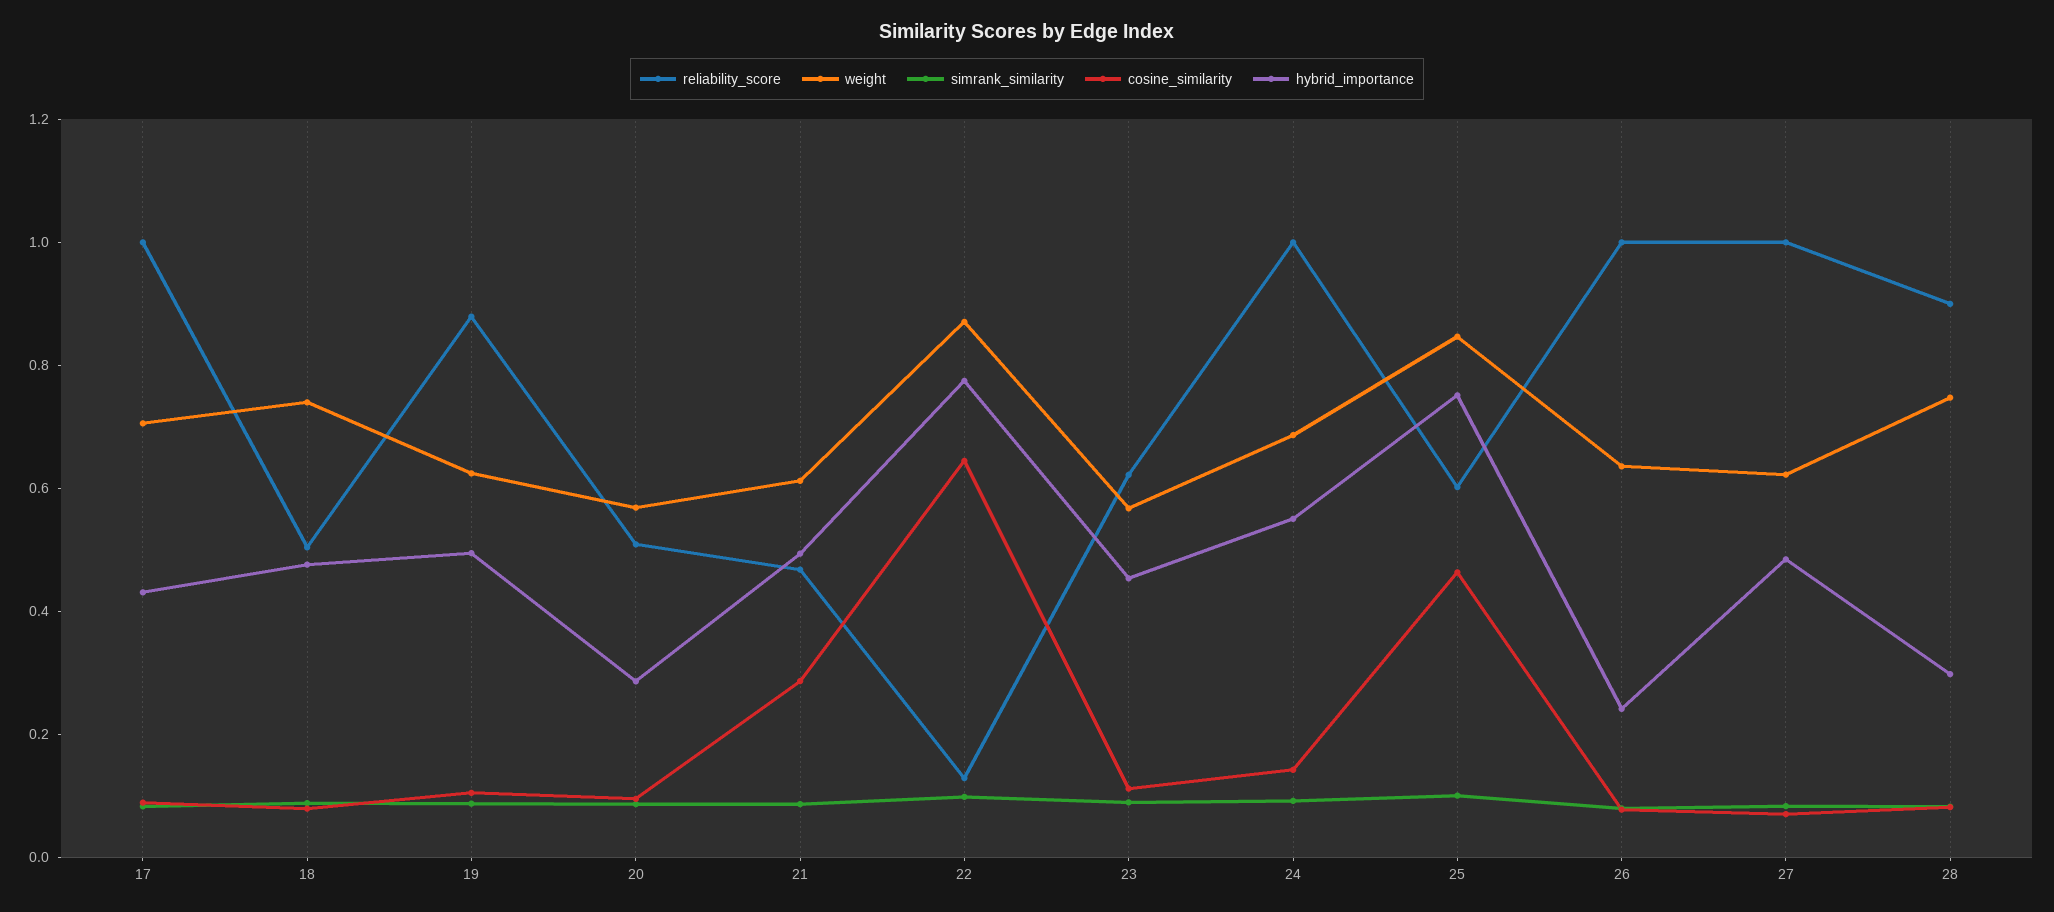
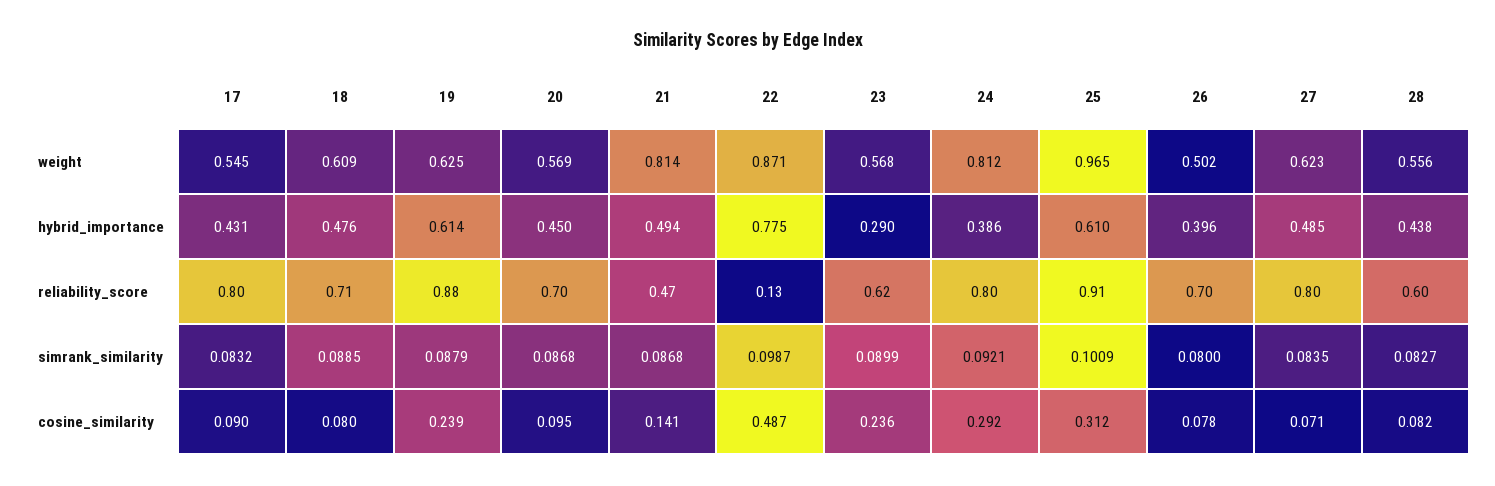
  {
    "reliability_score": {
-     "17": 1,
+     "17": 0.8,
-     "18": 0.5,
+     "18": 0.71,
      "19": 0.88,
-     "20": 0.5,
+     "20": 0.7,
      "21": 0.47,
      "22": 0.13,
      "23": 0.62,
-     "24": 1,
+     "24": 0.8,
-     "25": 0.6,
+     "25": 0.91,
-     "26": 1,
+     "26": 0.7,
-     "27": 1,
+     "27": 0.8,
-     "28": 0.9
+     "28": 0.6
    },
    "weight": {
-     "17": 0.7,
+     "17": 0.545,
-     "18": 0.75,
+     "18": 0.609,
      "19": 0.625,
      "20": 0.569,
-     "21": 0.6,
+     "21": 0.814,
      "22": 0.871,
      "23": 0.568,
-     "24": 0.7,
+     "24": 0.812,
-     "25": 0.85,
+     "25": 0.965,
-     "26": 0.65,
+     "26": 0.502,
      "27": 0.623,
-     "28": 0.75
+     "28": 0.556
    },
    "simrank_similarity": {
      "17": 0.0832,
      "18": 0.0885,
      "19": 0.0879,
      "20": 0.0868,
      "21": 0.0868,
      "22": 0.0987,
      "23": 0.0899,
      "24": 0.0921,
      "25": 0.1009,
      "26": 0.08,
      "27": 0.0835,
      "28": 0.0827
    },
    "cosine_similarity": {
      "17": 0.09,
      "18": 0.08,
-     "19": 0.1,
+     "19": 0.239,
      "20": 0.095,
-     "21": 0.3,
+     "21": 0.141,
-     "22": 0.65,
+     "22": 0.487,
-     "23": 0.1,
+     "23": 0.236,
-     "24": 0.15,
+     "24": 0.292,
-     "25": 0.45,
+     "25": 0.312,
      "26": 0.078,
      "27": 0.071,
      "28": 0.082
    },
    "hybrid_importance": {
      "17": 0.431,
      "18": 0.476,
-     "19": 0.5,
+     "19": 0.614,
-     "20": 0.3,
+     "20": 0.45,
      "21": 0.494,
      "22": 0.775,
-     "23": 0.45,
+     "23": 0.29,
-     "24": 0.55,
+     "24": 0.386,
-     "25": 0.75,
+     "25": 0.61,
-     "26": 0.25,
+     "26": 0.396,
      "27": 0.485,
-     "28": 0.3
+     "28": 0.438
    }
  }

